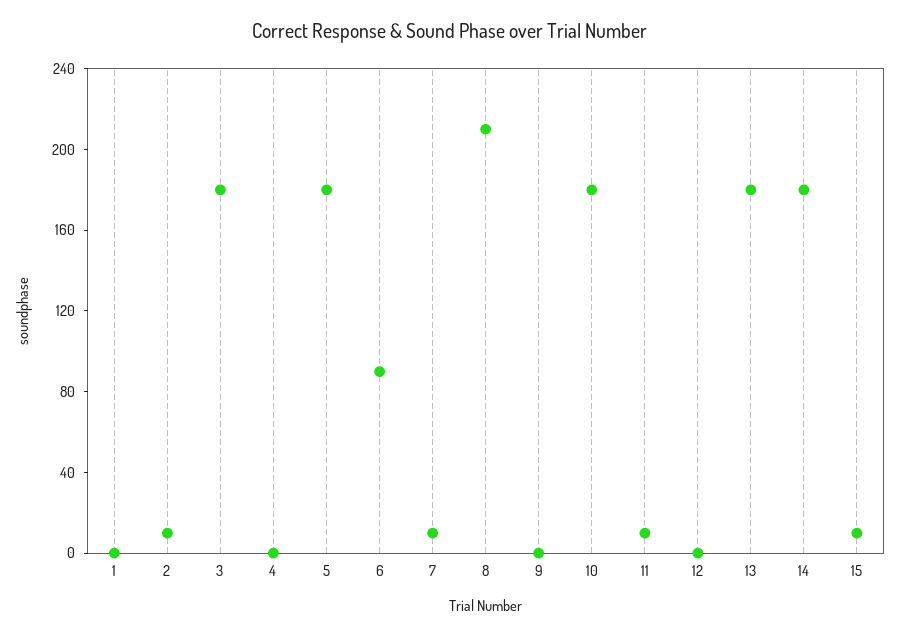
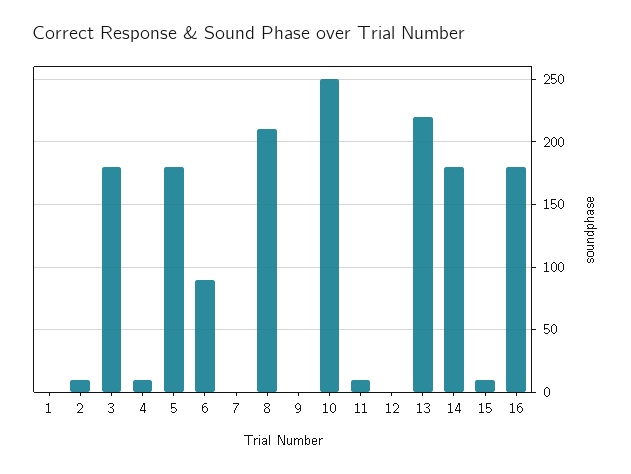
  {
    "1": 0,
    "2": 10,
    "3": 180,
-   "4": 0,
+   "4": 10,
    "5": 180,
    "6": 90,
-   "7": 10,
+   "7": 0,
    "8": 210,
    "9": 0,
-   "10": 180,
+   "10": 250,
    "11": 10,
    "12": 0,
-   "13": 180,
+   "13": 220,
    "14": 180,
-   "15": 10
+   "15": 10,
+   "16": 180
  }

